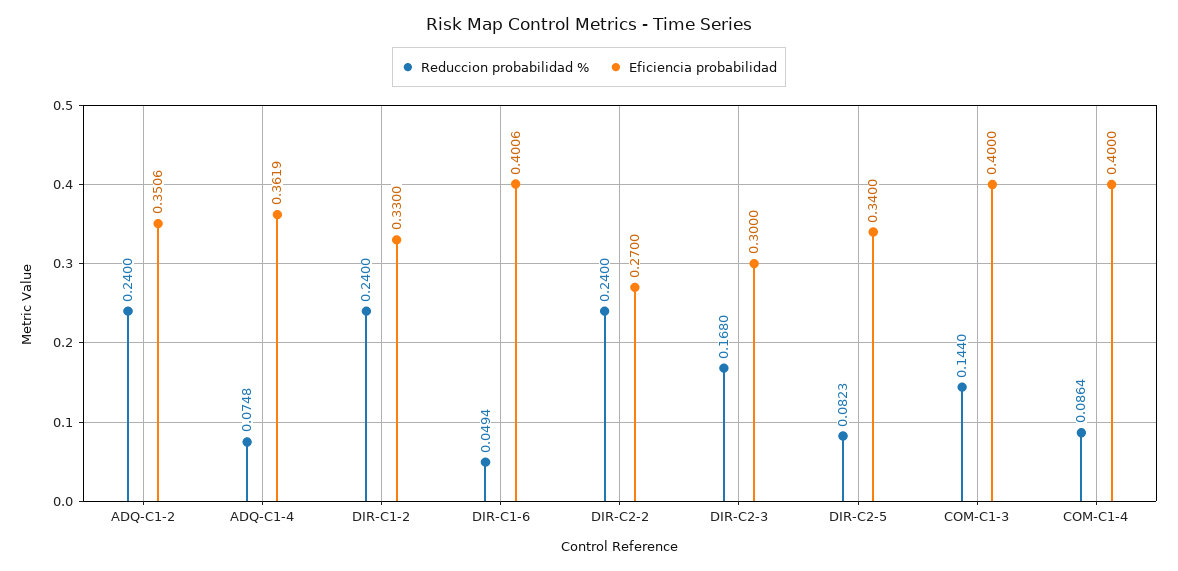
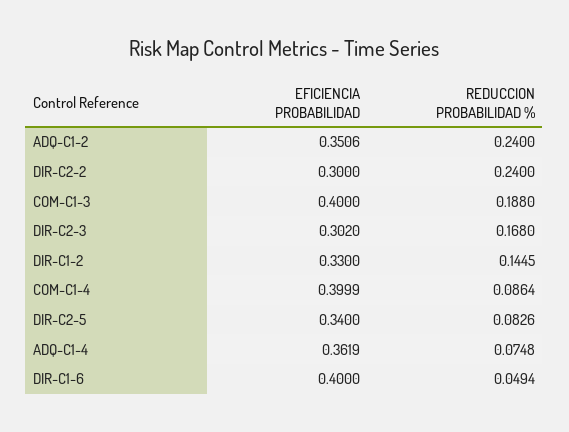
  {
    "Reduccion probabilidad %": {
      "ADQ-C1-2": 0.24,
      "ADQ-C1-4": 0.0748,
-     "DIR-C1-2": 0.24,
+     "DIR-C1-2": 0.1445,
      "DIR-C1-6": 0.0494,
      "DIR-C2-2": 0.24,
      "DIR-C2-3": 0.168,
-     "DIR-C2-5": 0.0823,
+     "DIR-C2-5": 0.0826,
-     "COM-C1-3": 0.144,
+     "COM-C1-3": 0.188,
      "COM-C1-4": 0.0864
    },
    "Eficiencia probabilidad": {
      "ADQ-C1-2": 0.3506,
      "ADQ-C1-4": 0.3619,
      "DIR-C1-2": 0.33,
-     "DIR-C1-6": 0.4006,
+     "DIR-C1-6": 0.4,
-     "DIR-C2-2": 0.27,
+     "DIR-C2-2": 0.3,
-     "DIR-C2-3": 0.3,
+     "DIR-C2-3": 0.302,
      "DIR-C2-5": 0.34,
      "COM-C1-3": 0.4,
-     "COM-C1-4": 0.4
+     "COM-C1-4": 0.3999
    }
  }

